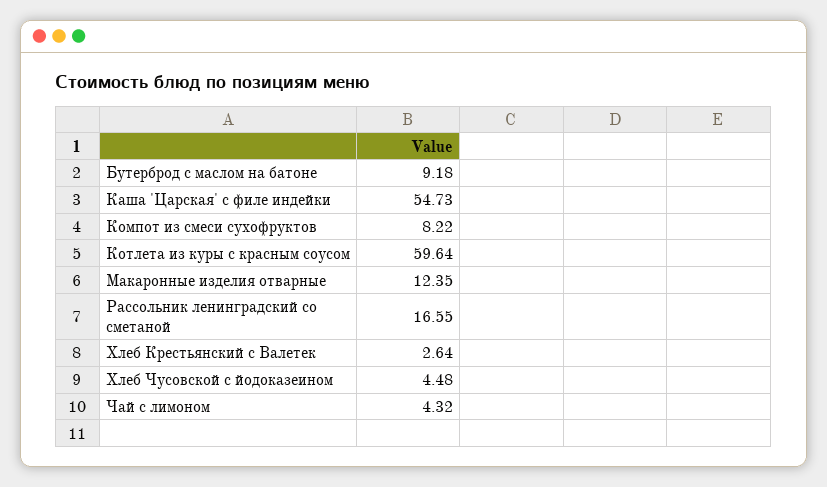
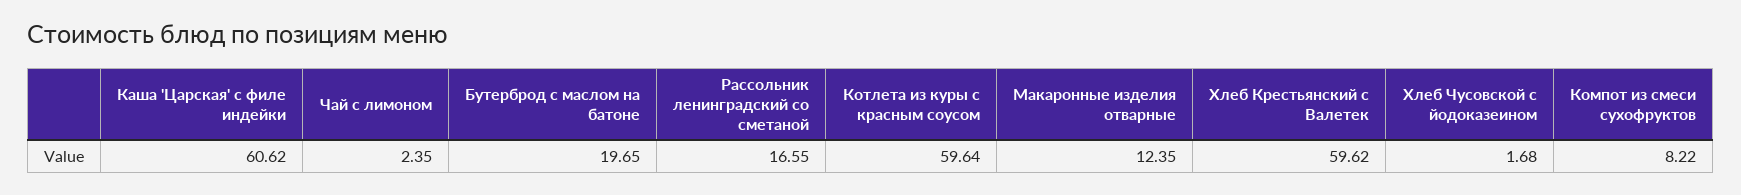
  {
-   "Бутерброд с маслом на батоне": 9.18,
+   "Бутерброд с маслом на батоне": 19.65,
-   "Каша 'Царская' с филе индейки": 54.73,
+   "Каша 'Царская' с филе индейки": 60.62,
    "Компот из смеси сухофруктов": 8.22,
    "Котлета из куры с красным соусом": 59.64,
    "Макаронные изделия отварные": 12.35,
    "Рассольник ленинградский со сметаной": 16.55,
-   "Хлеб Крестьянский с Валетек": 2.64,
+   "Хлеб Крестьянский с Валетек": 59.62,
-   "Хлеб Чусовской с йодоказеином": 4.48,
+   "Хлеб Чусовской с йодоказеином": 1.68,
-   "Чай с лимоном": 4.32
+   "Чай с лимоном": 2.35
  }

